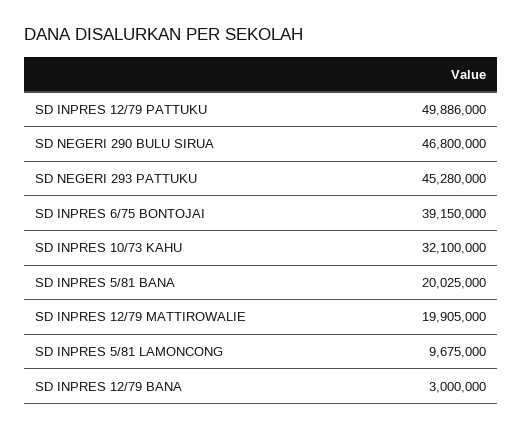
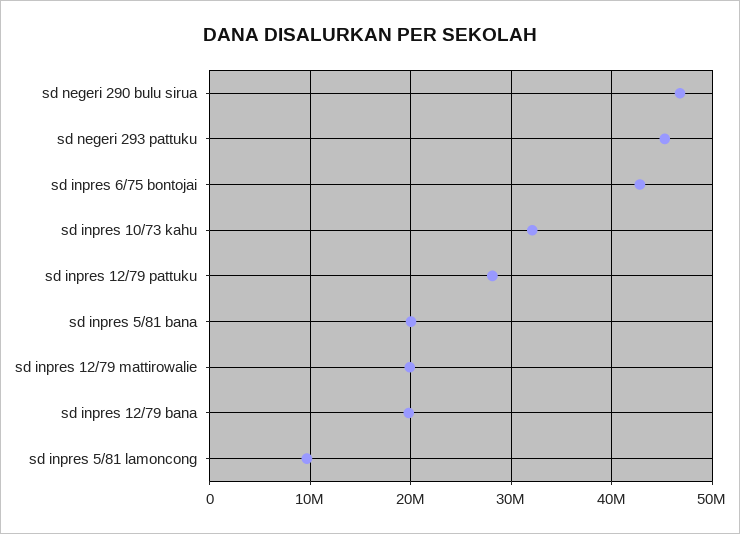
  {
-   "SD INPRES 12/79 PATTUKU": 49886000,
+   "SD INPRES 12/79 PATTUKU": 28000000,
    "SD NEGERI 290 BULU SIRUA": 46800000,
    "SD NEGERI 293 PATTUKU": 45280000,
-   "SD INPRES 6/75 BONTOJAI": 39150000,
+   "SD INPRES 6/75 BONTOJAI": 43000000,
    "SD INPRES 10/73 KAHU": 32100000,
    "SD INPRES 5/81 BANA": 20025000,
    "SD INPRES 12/79 MATTIROWALIE": 19905000,
    "SD INPRES 5/81 LAMONCONG": 9675000,
-   "SD INPRES 12/79 BANA": 3000000
+   "SD INPRES 12/79 BANA": 20000000
  }

